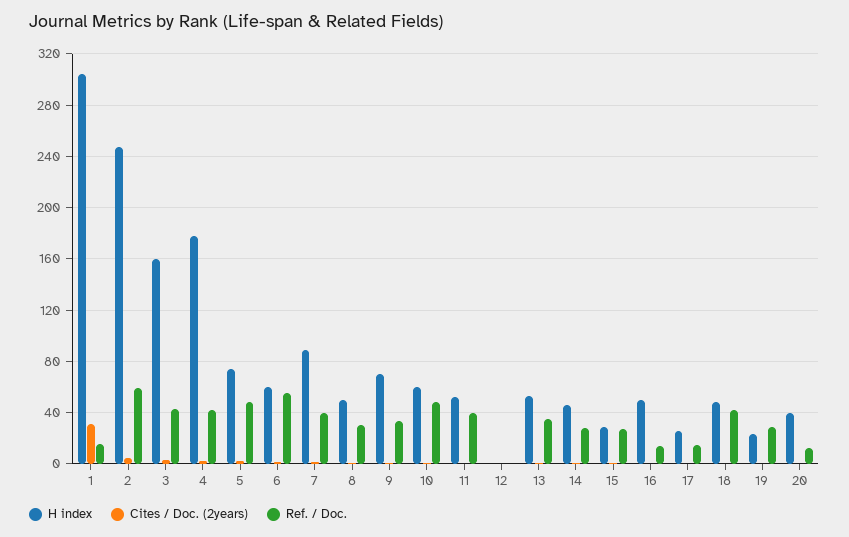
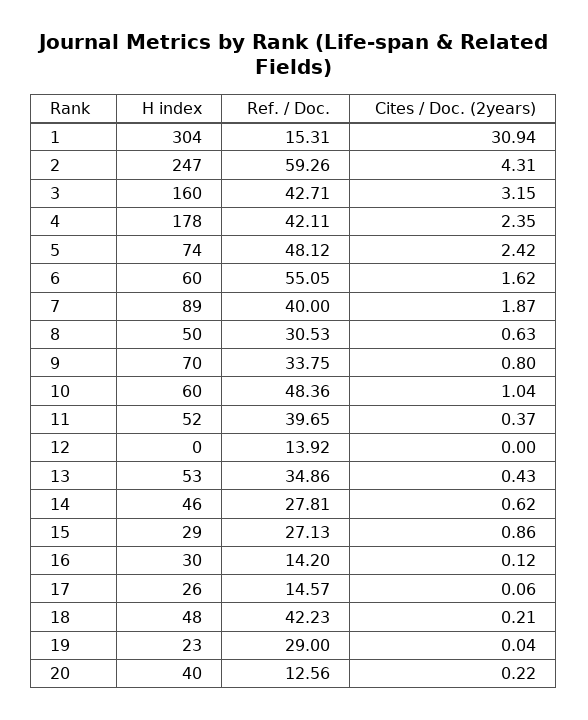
  {
    "H index": {
      "1": 304,
      "2": 247,
      "3": 160,
      "4": 178,
      "5": 74,
      "6": 60,
      "7": 89,
      "8": 50,
      "9": 70,
      "10": 60,
      "11": 52,
      "12": 0,
      "13": 53,
      "14": 46,
      "15": 29,
-     "16": 50,
+     "16": 30,
      "17": 26,
      "18": 48,
      "19": 23,
      "20": 40
    },
    "Cites / Doc. (2years)": {
      "1": 30.94,
      "2": 4.31,
      "3": 3.15,
      "4": 2.35,
      "5": 2.42,
      "6": 1.62,
      "7": 1.87,
      "8": 0.63,
      "9": 0.8,
      "10": 1.04,
      "11": 0.37,
      "12": 0,
      "13": 0.43,
      "14": 0.62,
      "15": 0.86,
      "16": 0.12,
      "17": 0.06,
      "18": 0.21,
      "19": 0.04,
      "20": 0.22
    },
    "Ref. / Doc.": {
      "1": 15.31,
      "2": 59.26,
      "3": 42.71,
      "4": 42.11,
      "5": 48.12,
      "6": 55.05,
      "7": 40,
      "8": 30.53,
      "9": 33.75,
      "10": 48.36,
      "11": 39.65,
-     "12": 0,
+     "12": 13.92,
      "13": 34.86,
      "14": 27.81,
      "15": 27.13,
      "16": 14.2,
      "17": 14.57,
      "18": 42.23,
      "19": 29,
      "20": 12.56
    }
  }

